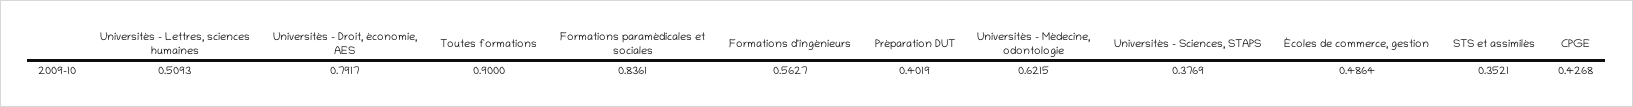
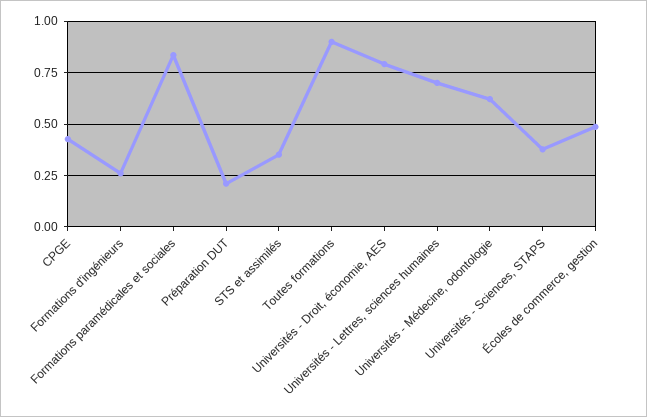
  {
-   "Universités - Lettres, sciences humaines": 0.5093,
+   "Universités - Lettres, sciences humaines": 0.7,
    "Universités - Droit, économie, AES": 0.7917,
    "Toutes formations": 0.9,
    "Formations paramédicales et sociales": 0.8361,
-   "Formations d'ingénieurs": 0.5627,
+   "Formations d'ingénieurs": 0.25,
-   "Préparation DUT": 0.4019,
+   "Préparation DUT": 0.2,
    "Universités - Médecine, odontologie": 0.6215,
    "Universités - Sciences, STAPS": 0.3769,
    "Écoles de commerce, gestion": 0.4864,
    "STS et assimilés": 0.3521,
    "CPGE": 0.4268
  }

